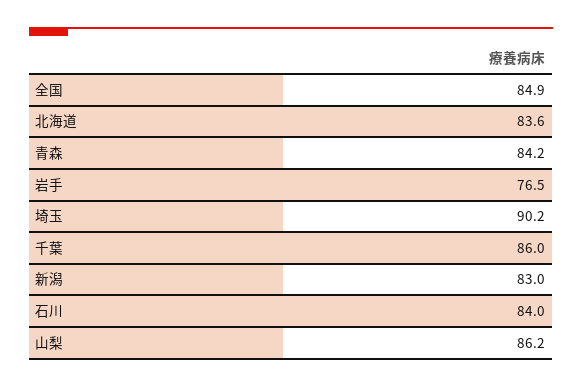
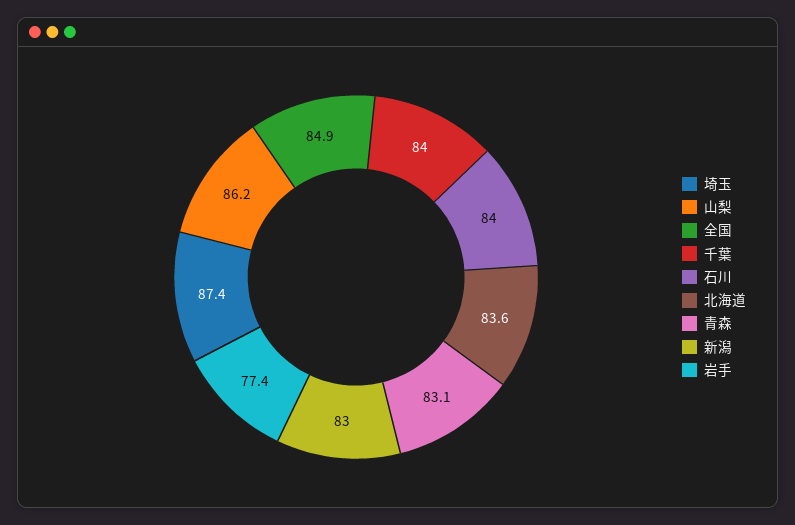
  {
    "全国": 84.9,
    "北海道": 83.6,
-   "青森": 84.2,
+   "青森": 83.1,
-   "岩手": 76.5,
+   "岩手": 77.4,
-   "埼玉": 90.2,
+   "埼玉": 87.4,
-   "千葉": 86,
+   "千葉": 84,
    "新潟": 83,
    "石川": 84,
    "山梨": 86.2
  }

